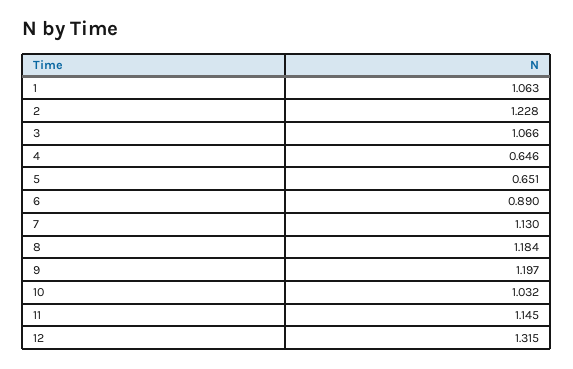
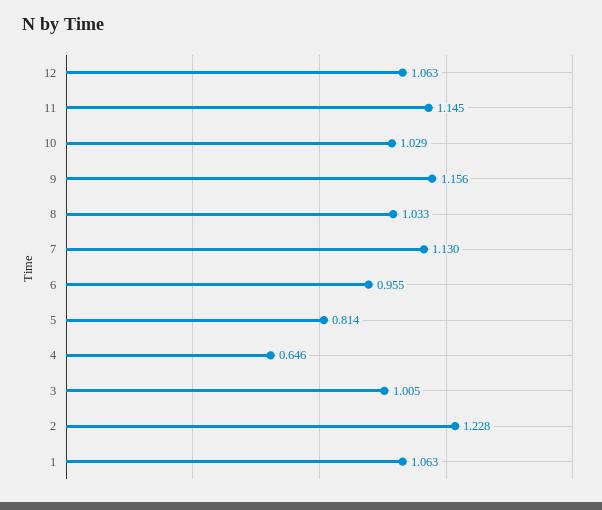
  {
    "1": 1.063,
    "2": 1.228,
-   "3": 1.066,
+   "3": 1.005,
    "4": 0.646,
-   "5": 0.651,
+   "5": 0.814,
-   "6": 0.89,
+   "6": 0.955,
    "7": 1.13,
-   "8": 1.184,
+   "8": 1.033,
-   "9": 1.197,
+   "9": 1.156,
-   "10": 1.032,
+   "10": 1.029,
    "11": 1.145,
-   "12": 1.315
+   "12": 1.063
  }

